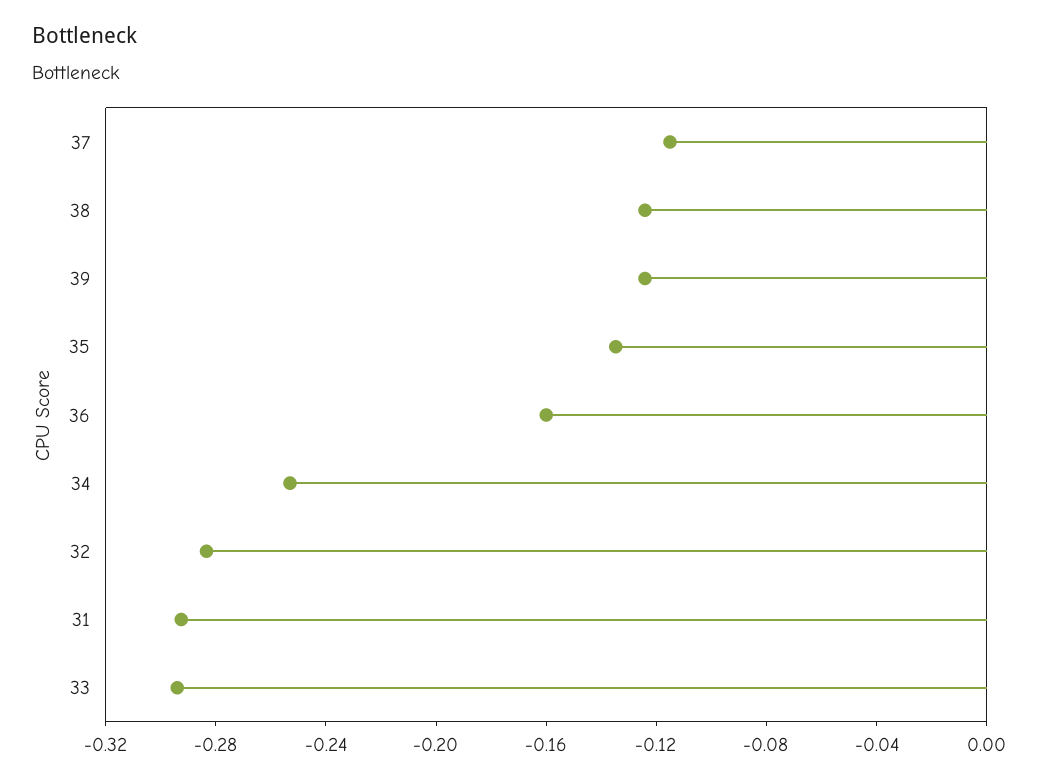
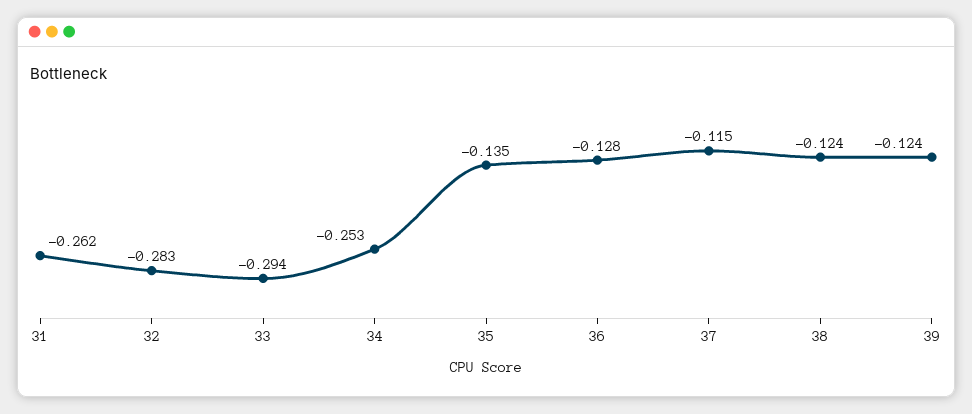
  {
    "37": -0.115,
    "38": -0.124,
    "39": -0.124,
    "35": -0.135,
-   "36": -0.16,
+   "36": -0.128,
    "34": -0.253,
    "32": -0.283,
-   "31": -0.29,
+   "31": -0.262,
    "33": -0.294
  }

